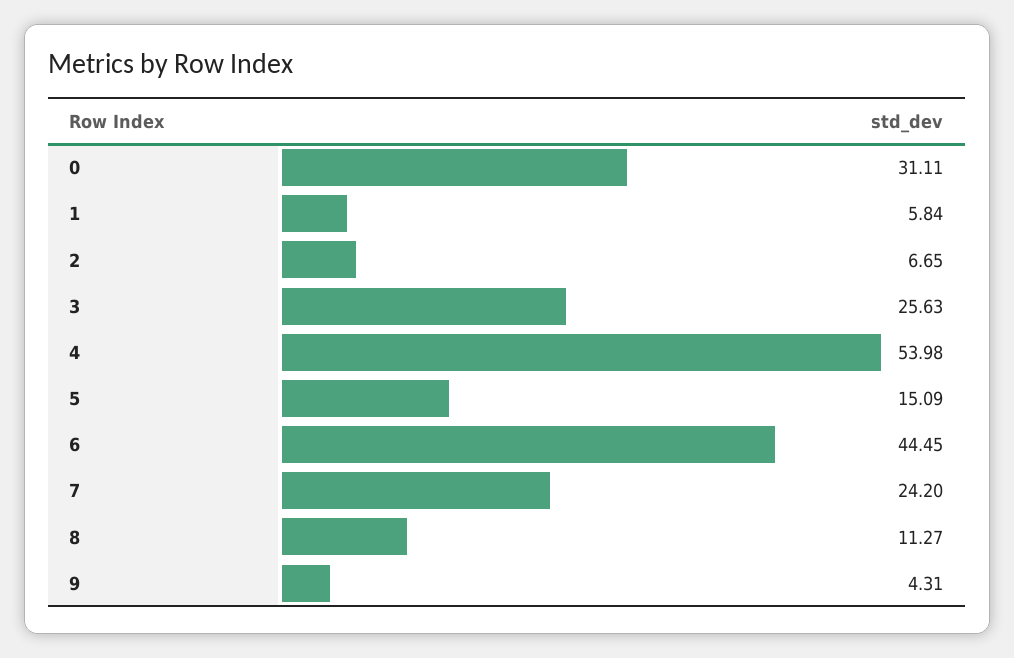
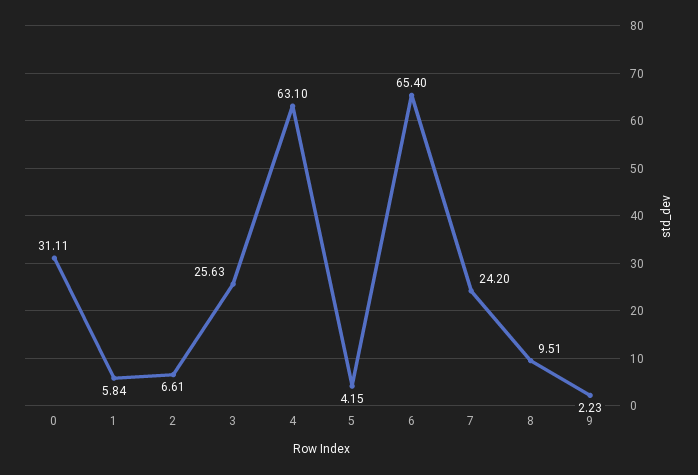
  {
    "0": 31.11,
    "1": 5.84,
-   "2": 6.65,
+   "2": 6.61,
    "3": 25.63,
-   "4": 53.98,
+   "4": 63.1,
-   "5": 15.09,
+   "5": 4.15,
-   "6": 44.45,
+   "6": 65.4,
    "7": 24.2,
-   "8": 11.27,
+   "8": 9.51,
-   "9": 4.31
+   "9": 2.23
  }

